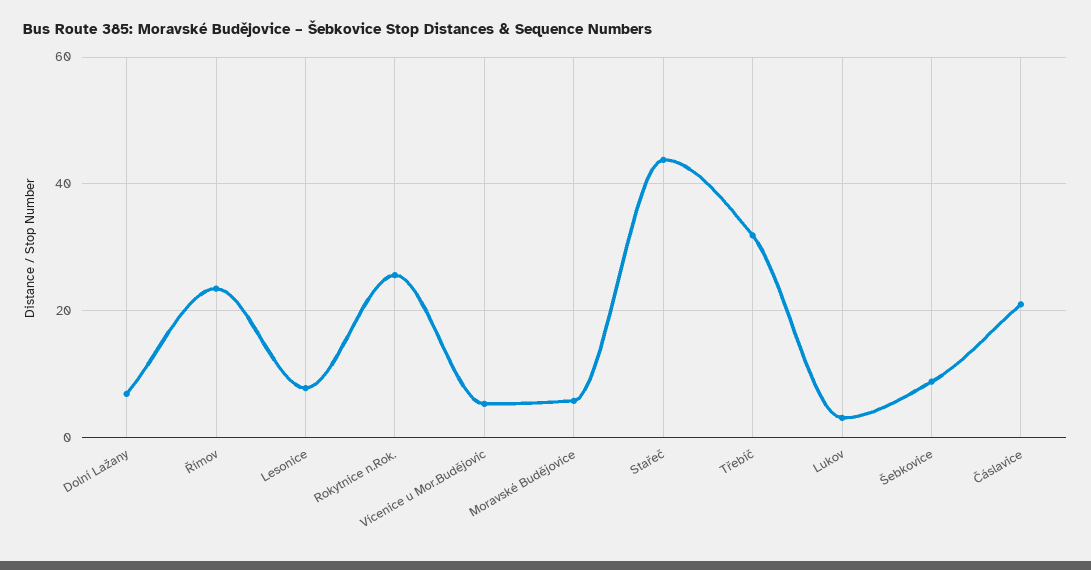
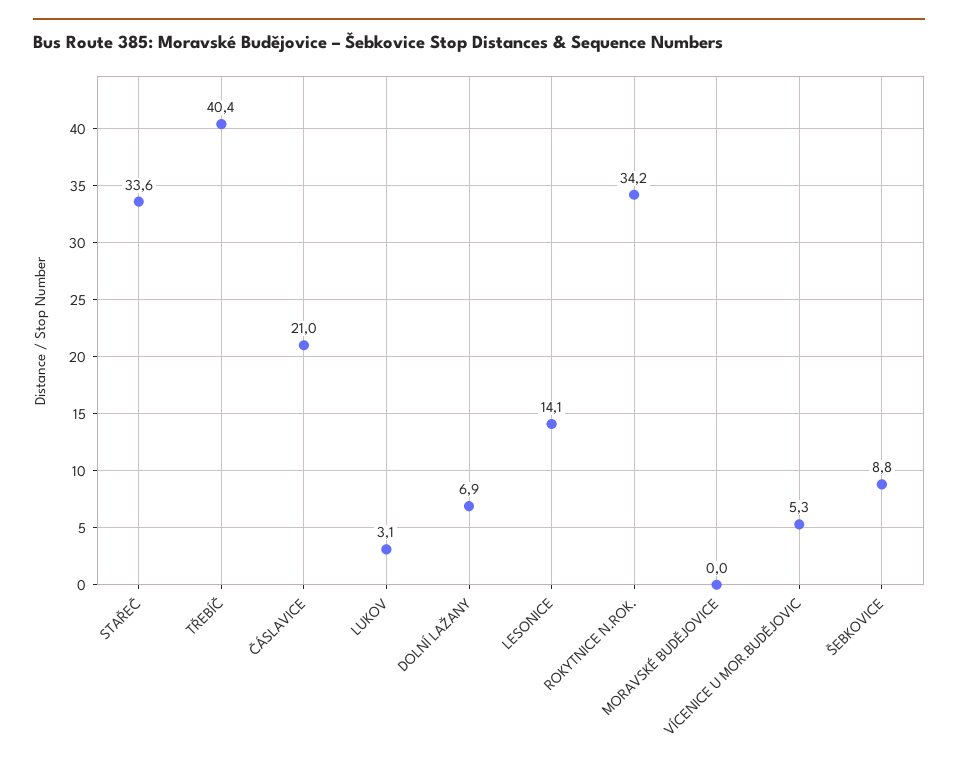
  {
    "Dolní Lažany": 6.9,
-   "Římov": 24,
-   "Lesonice": 8,
+   "Lesonice": 14.1,
-   "Rokytnice n.Rok.": 26,
+   "Rokytnice n.Rok.": 34.2,
    "Vícenice u Mor.Budějovic": 5.3,
-   "Moravské Budějovice": 6,
+   "Moravské Budějovice": 0,
-   "Stařeč": 44,
+   "Stařeč": 33.6,
-   "Třebíč": 32,
+   "Třebíč": 40.4,
    "Lukov": 3.1,
    "Šebkovice": 8.8,
    "Čáslavice": 21
  }

